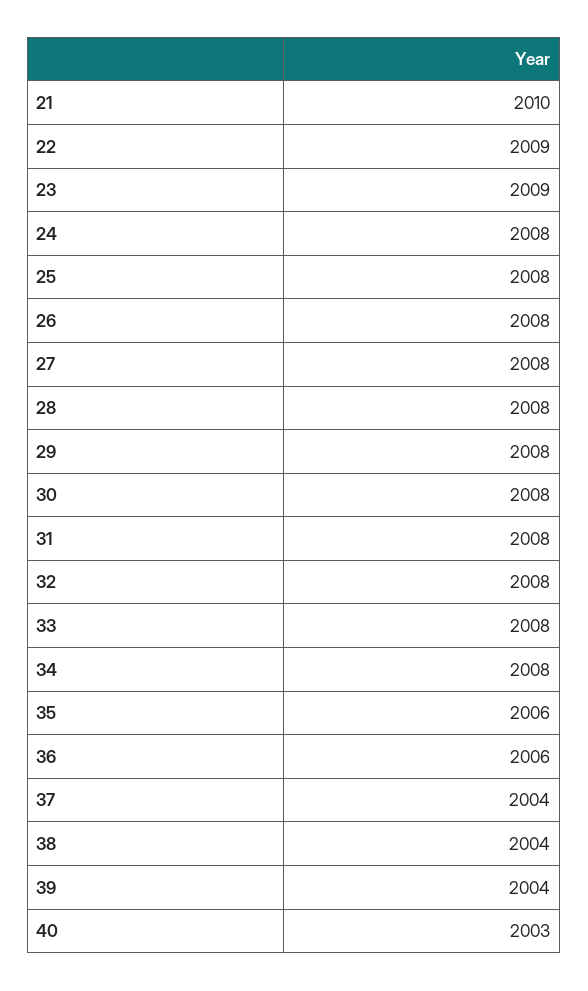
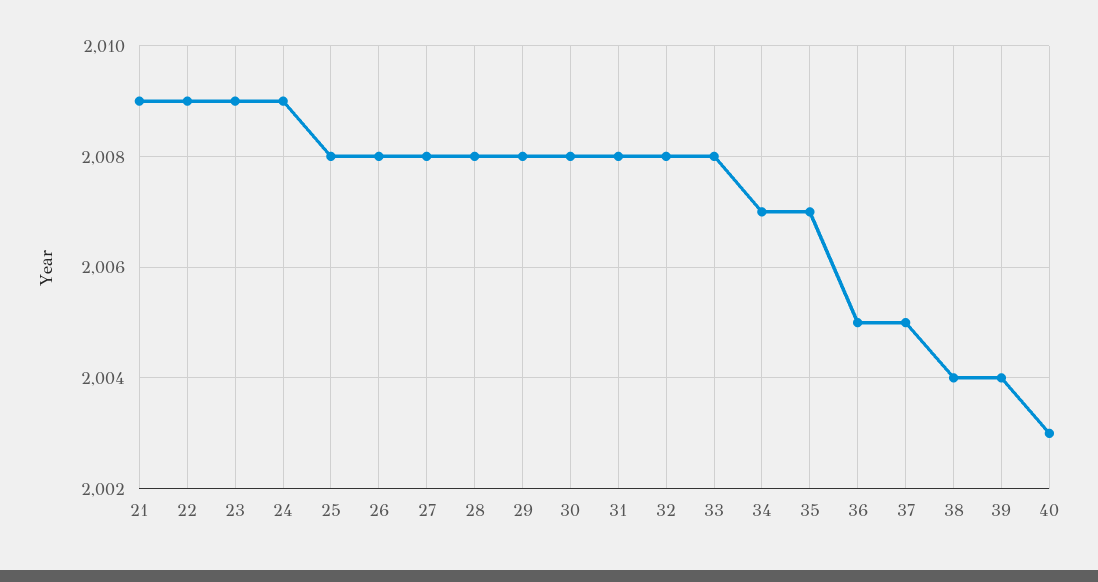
  {
-   "21": 2010,
+   "21": 2009,
    "22": 2009,
    "23": 2009,
-   "24": 2008,
+   "24": 2009,
    "25": 2008,
    "26": 2008,
    "27": 2008,
    "28": 2008,
    "29": 2008,
    "30": 2008,
    "31": 2008,
    "32": 2008,
    "33": 2008,
-   "34": 2008,
+   "34": 2007,
-   "35": 2006,
+   "35": 2007,
-   "36": 2006,
+   "36": 2005,
-   "37": 2004,
+   "37": 2005,
    "38": 2004,
    "39": 2004,
    "40": 2003
  }

